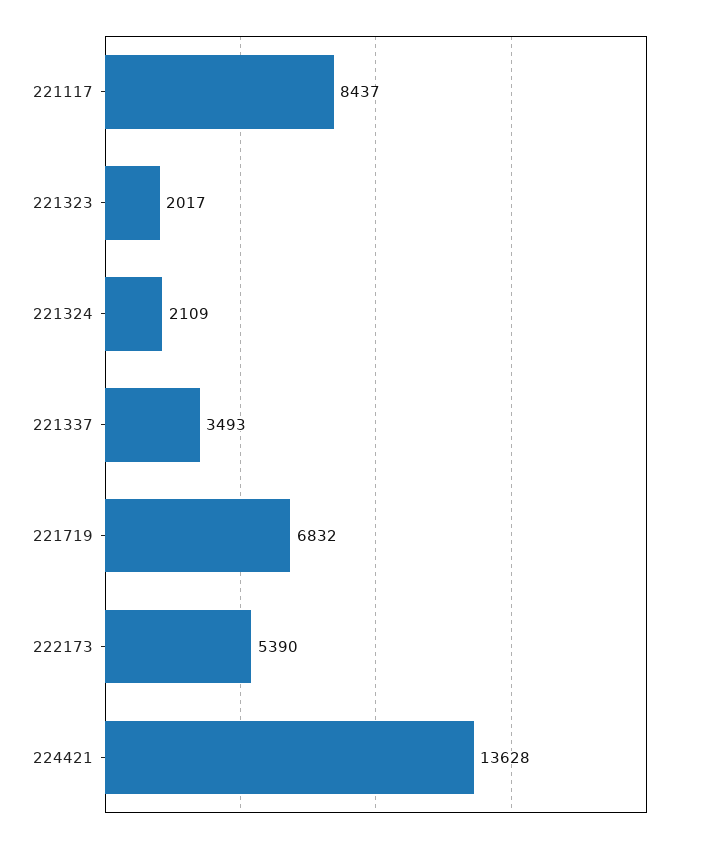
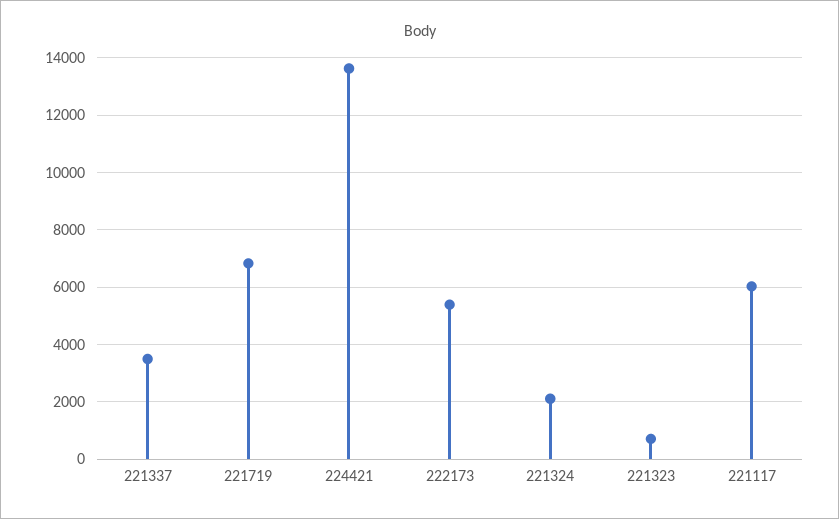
  {
-   "221117": 8437,
+   "221117": 6000,
-   "221323": 2017,
+   "221323": 750,
    "221324": 2109,
    "221337": 3493,
    "221719": 6832,
    "222173": 5390,
    "224421": 13628
  }

